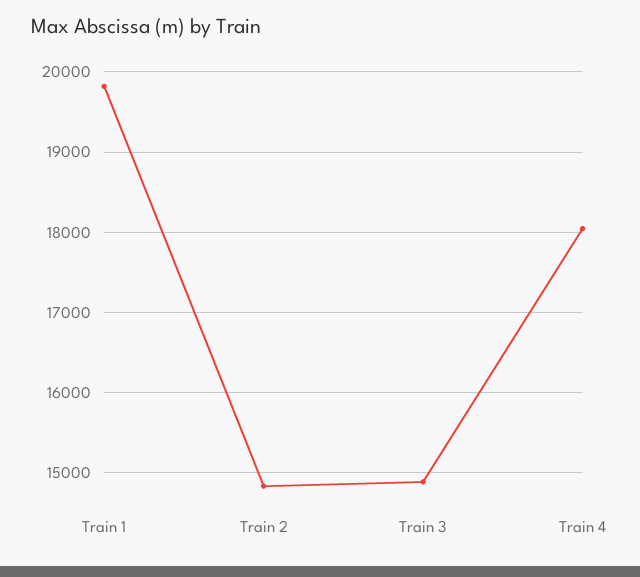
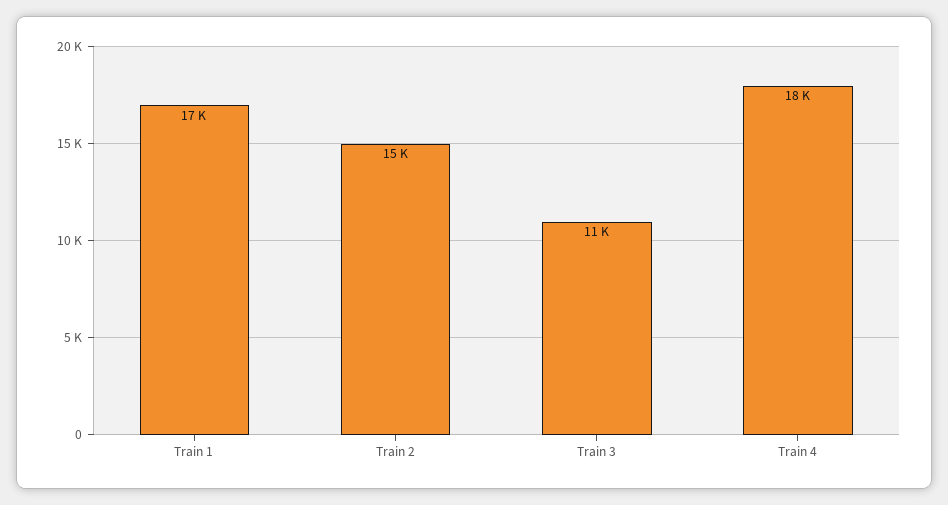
  {
-   "Train 1": 19800,
+   "Train 1": 17000,
    "Train 2": 15000,
-   "Train 3": 14900,
+   "Train 3": 11000,
    "Train 4": 18000
  }

